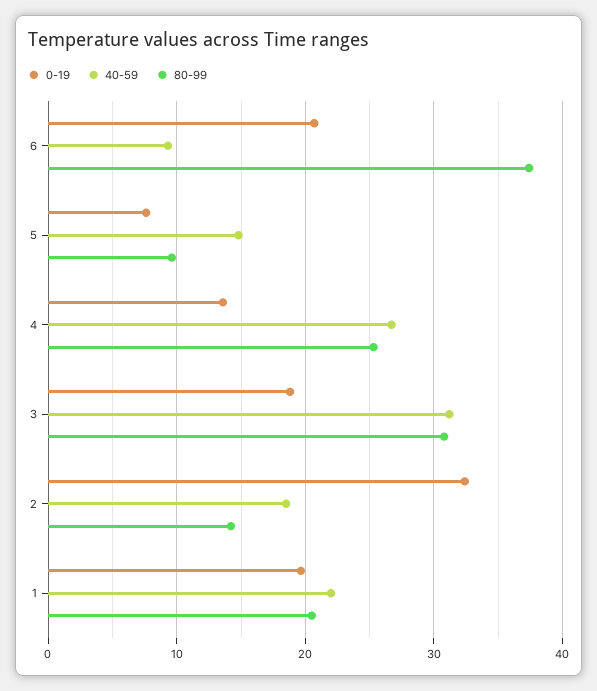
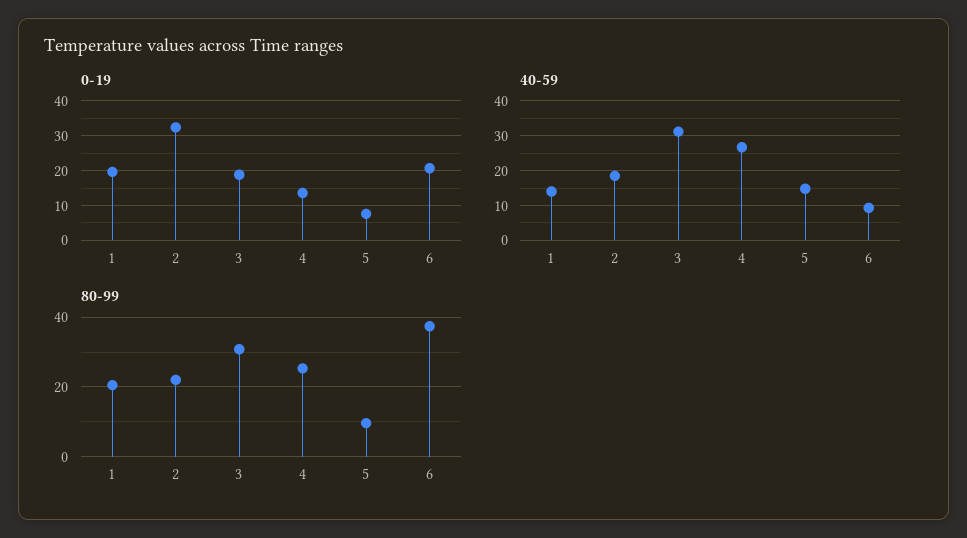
  {
    "0-19": {
      "6": 21,
      "5": 8,
      "4": 14,
      "3": 19,
      "2": 32,
      "1": 20
    },
    "40-59": {
      "6": 9,
      "5": 15,
      "4": 27,
      "3": 31,
      "2": 19,
-     "1": 22
+     "1": 14
    },
    "80-99": {
      "6": 37,
      "5": 10,
      "4": 25,
      "3": 31,
-     "2": 14,
+     "2": 22,
      "1": 21
    }
  }

